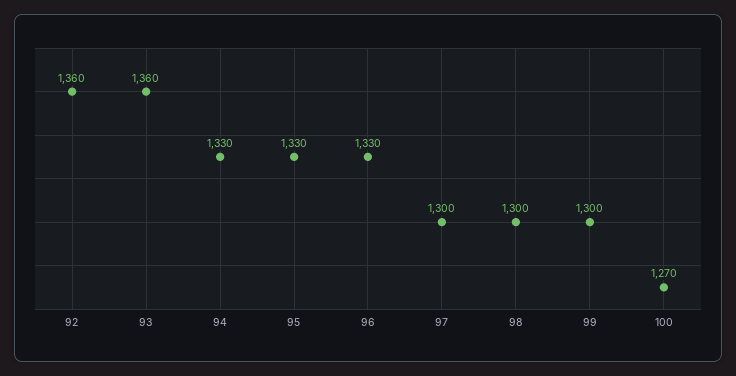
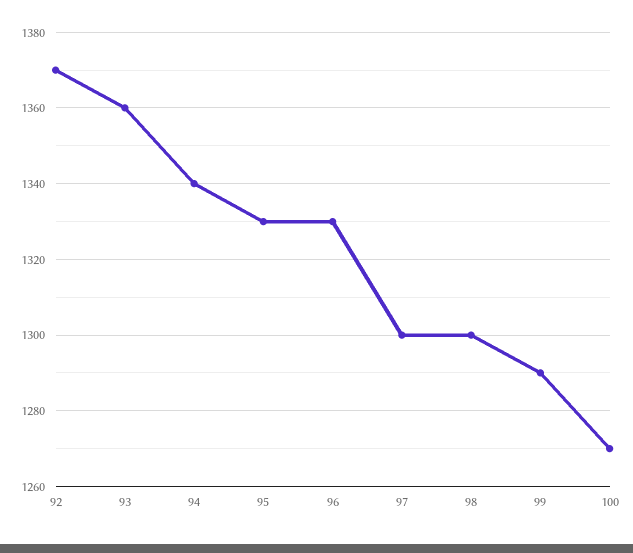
  {
-   "92": 1360,
+   "92": 1370,
    "93": 1360,
-   "94": 1330,
+   "94": 1340,
    "95": 1330,
    "96": 1330,
    "97": 1300,
    "98": 1300,
-   "99": 1300,
+   "99": 1290,
    "100": 1270
  }

